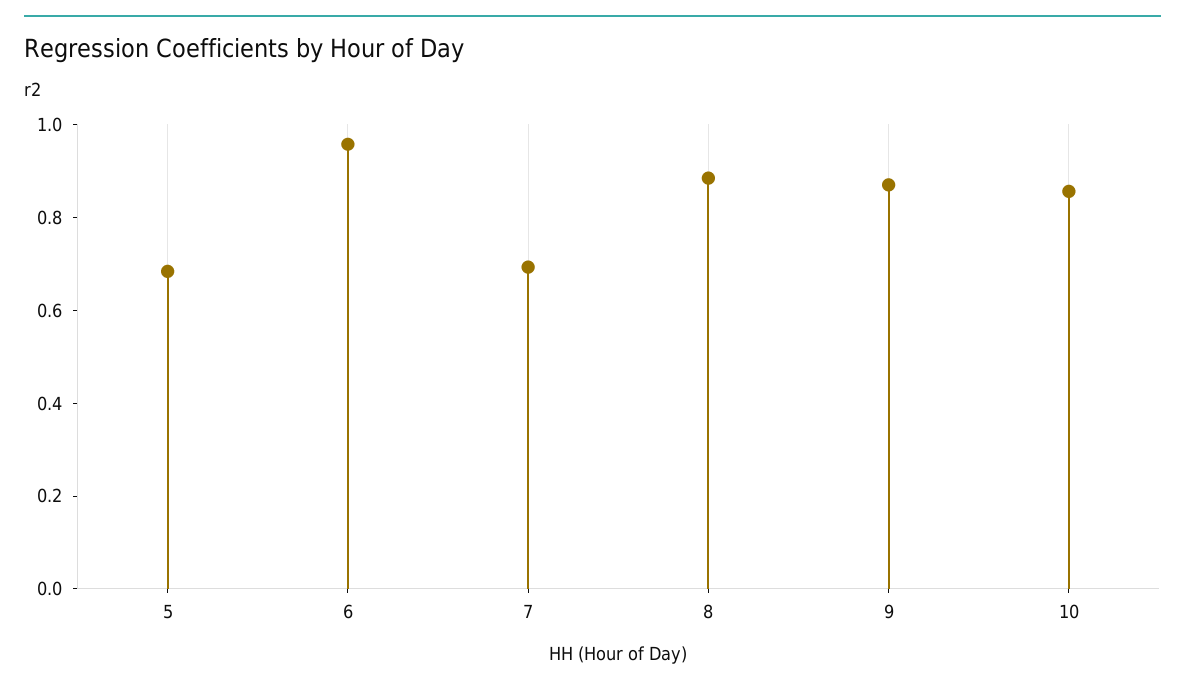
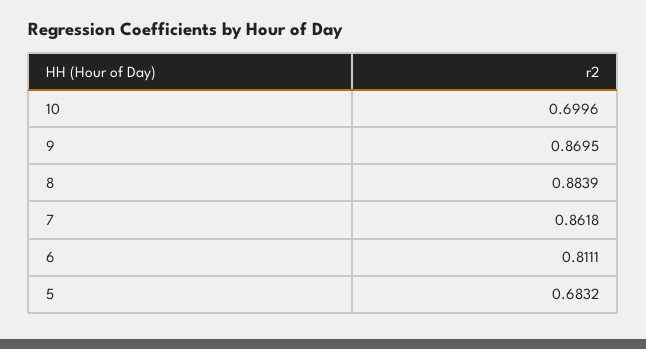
  {
    "5": 0.6832,
-   "6": 0.95,
+   "6": 0.8111,
-   "7": 0.7,
+   "7": 0.8618,
    "8": 0.8839,
    "9": 0.8695,
-   "10": 0.85
+   "10": 0.6996
  }

